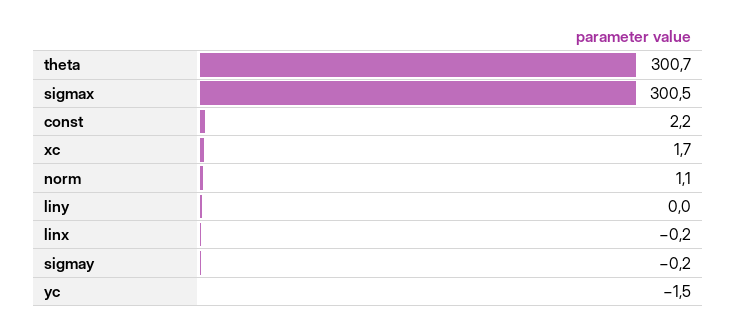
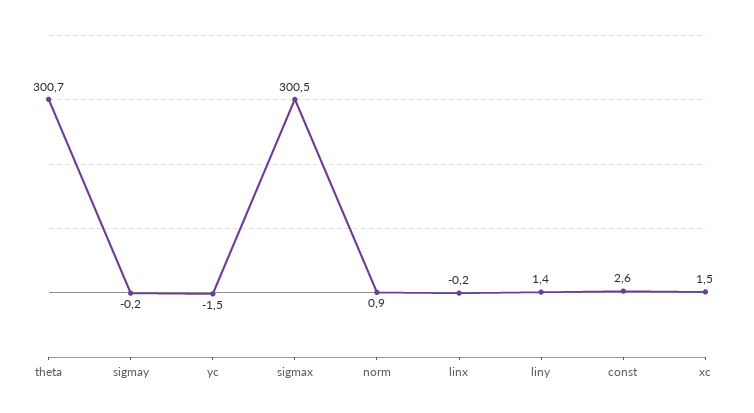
  {
    "theta": 300.7,
    "sigmax": 300.5,
-   "const": 2.2,
+   "const": 2.6,
-   "xc": 1.7,
+   "xc": 1.5,
-   "norm": 1.1,
+   "norm": 0.9,
-   "liny": 0,
+   "liny": 1.4,
    "linx": -0.2,
    "sigmay": -0.2,
    "yc": -1.5
  }

